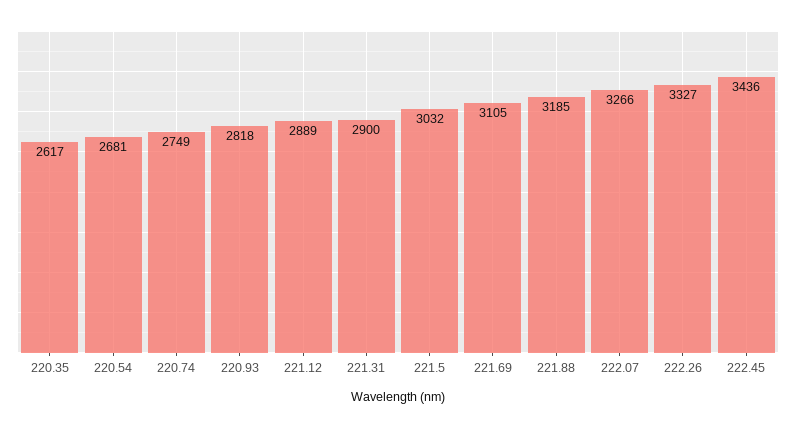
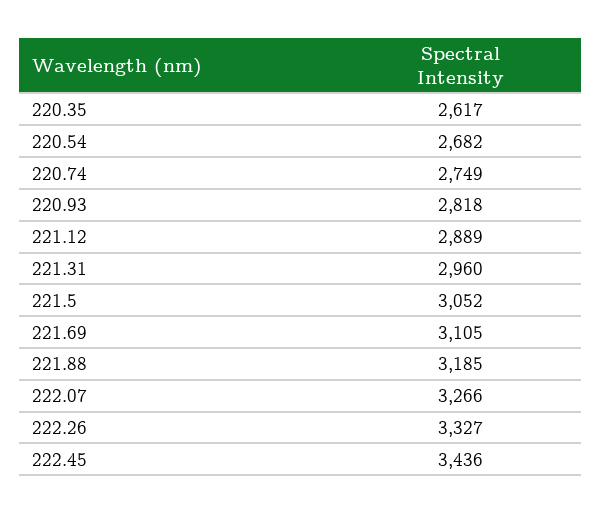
  {
    "220.35": 2617,
-   "220.54": 2681,
+   "220.54": 2682,
    "220.74": 2749,
    "220.93": 2818,
    "221.12": 2889,
-   "221.31": 2900,
+   "221.31": 2960,
-   "221.5": 3032,
+   "221.5": 3052,
    "221.69": 3105,
    "221.88": 3185,
    "222.07": 3266,
    "222.26": 3327,
    "222.45": 3436
  }

